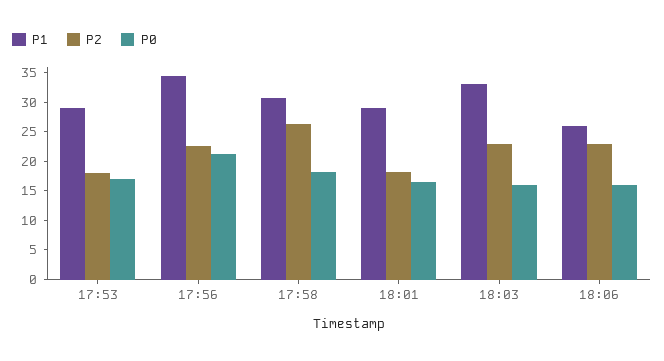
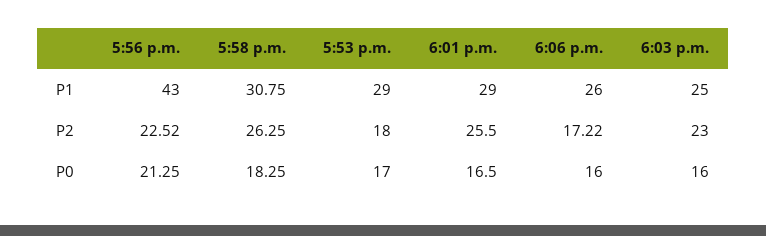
  {
    "P1": {
      "17:53": 29,
-     "17:56": 35,
+     "17:56": 43,
      "17:58": 30.75,
      "18:01": 29,
-     "18:03": 32.5,
+     "18:03": 25,
      "18:06": 26
    },
    "P2": {
      "17:53": 18,
      "17:56": 22.52,
      "17:58": 26.25,
-     "18:01": 17.5,
+     "18:01": 25.5,
      "18:03": 23,
-     "18:06": 22.5
+     "18:06": 17.22
    },
    "P0": {
      "17:53": 17,
      "17:56": 21.25,
      "17:58": 18.25,
      "18:01": 16.5,
      "18:03": 16,
      "18:06": 16
    }
  }

